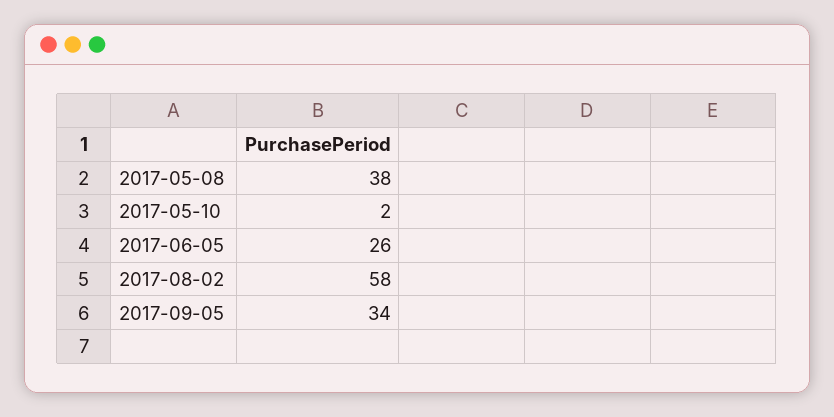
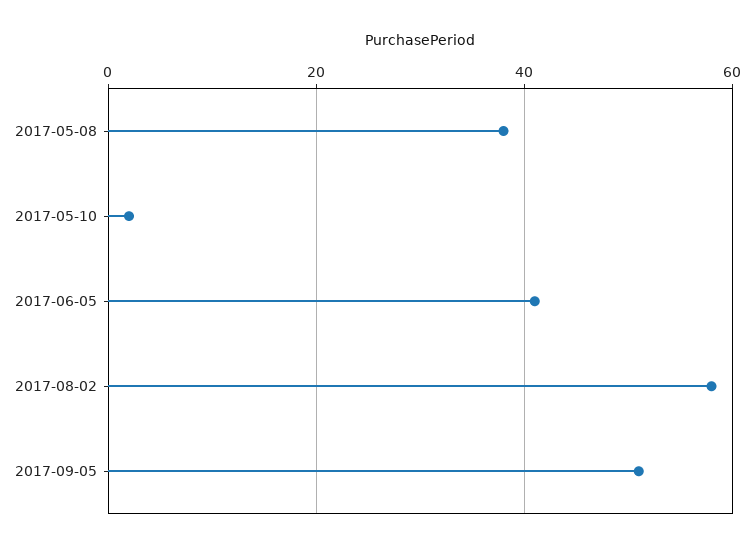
  {
    "2017-05-08": 38,
    "2017-05-10": 2,
-   "2017-06-05": 26,
+   "2017-06-05": 40,
    "2017-08-02": 58,
-   "2017-09-05": 34
+   "2017-09-05": 50
  }

